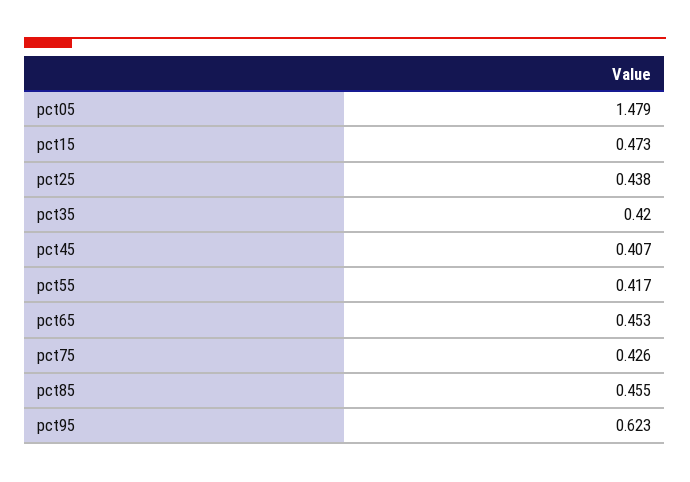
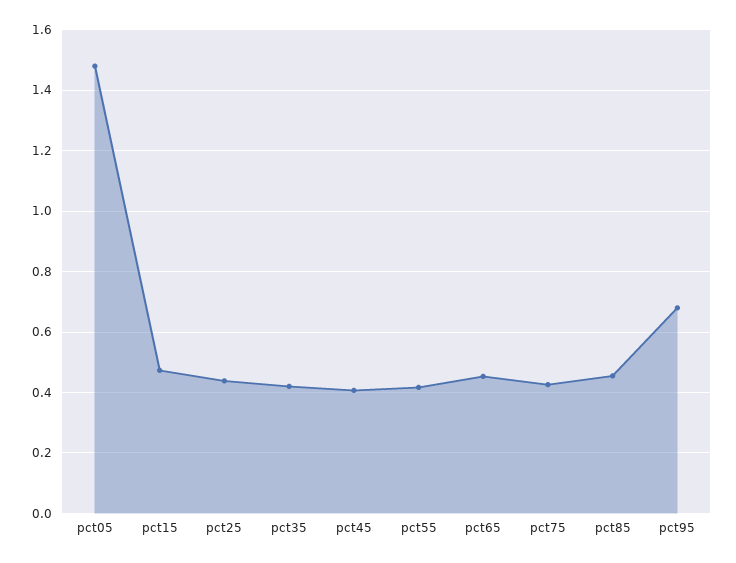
  {
    "pct05": 1.479,
    "pct15": 0.473,
    "pct25": 0.438,
    "pct35": 0.42,
    "pct45": 0.407,
    "pct55": 0.417,
    "pct65": 0.453,
    "pct75": 0.426,
    "pct85": 0.455,
-   "pct95": 0.623
+   "pct95": 0.68
  }

